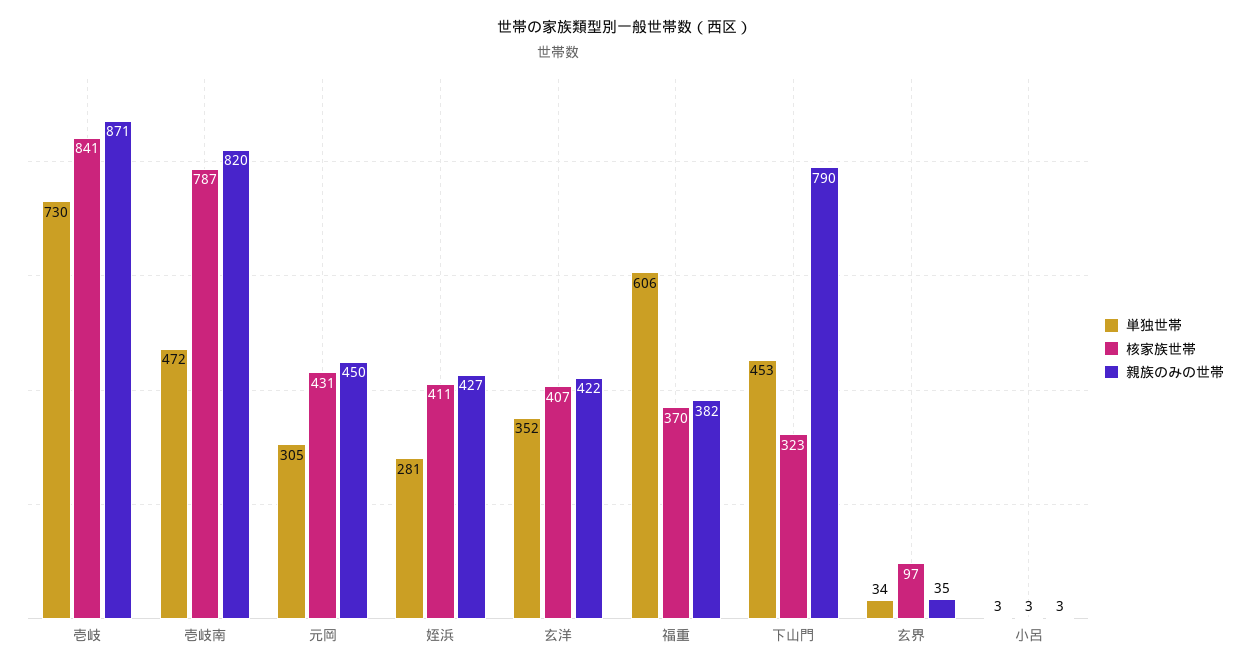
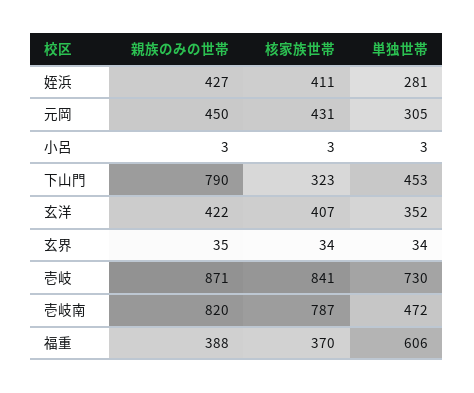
  {
    "単独世帯": {
      "壱岐": 730,
      "壱岐南": 472,
      "元岡": 305,
      "姪浜": 281,
      "玄洋": 352,
      "福重": 606,
      "下山門": 453,
      "玄界": 34,
      "小呂": 3
    },
    "核家族世帯": {
      "壱岐": 841,
      "壱岐南": 787,
      "元岡": 431,
      "姪浜": 411,
      "玄洋": 407,
      "福重": 370,
      "下山門": 323,
-     "玄界": 97,
+     "玄界": 34,
      "小呂": 3
    },
    "親族のみの世帯": {
      "壱岐": 871,
      "壱岐南": 820,
      "元岡": 450,
      "姪浜": 427,
      "玄洋": 422,
-     "福重": 382,
+     "福重": 388,
      "下山門": 790,
      "玄界": 35,
      "小呂": 3
    }
  }

